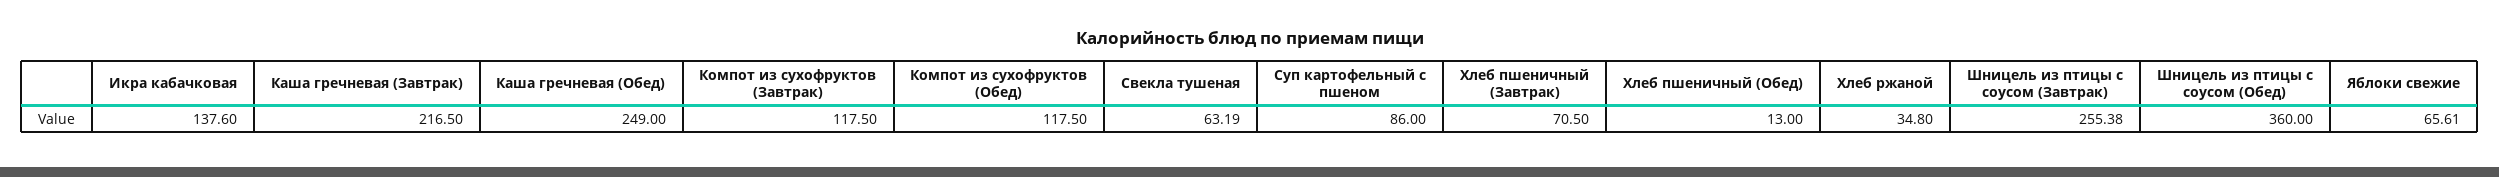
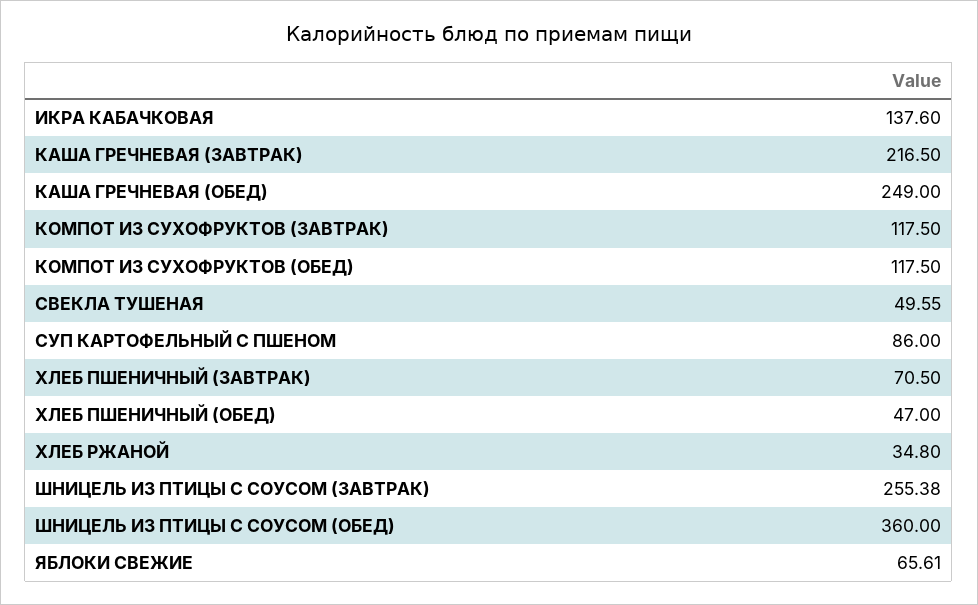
  {
    "Икра кабачковая": 137.6,
    "Каша гречневая (Завтрак)": 216.5,
    "Каша гречневая (Обед)": 249,
    "Компот из сухофруктов (Завтрак)": 117.5,
    "Компот из сухофруктов (Обед)": 117.5,
-   "Свекла тушеная": 63.19,
+   "Свекла тушеная": 49.55,
    "Суп картофельный с пшеном": 86,
    "Хлеб пшеничный (Завтрак)": 70.5,
-   "Хлеб пшеничный (Обед)": 13,
+   "Хлеб пшеничный (Обед)": 47,
    "Хлеб ржаной": 34.8,
    "Шницель из птицы с соусом (Завтрак)": 255.38,
    "Шницель из птицы с соусом (Обед)": 360,
    "Яблоки свежие": 65.61
  }

